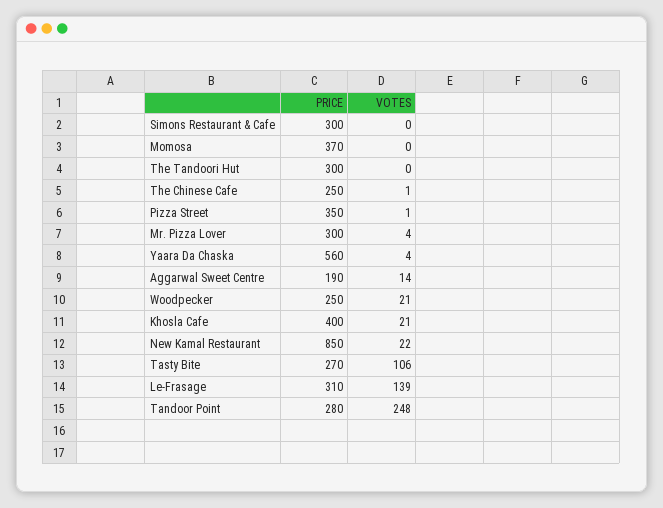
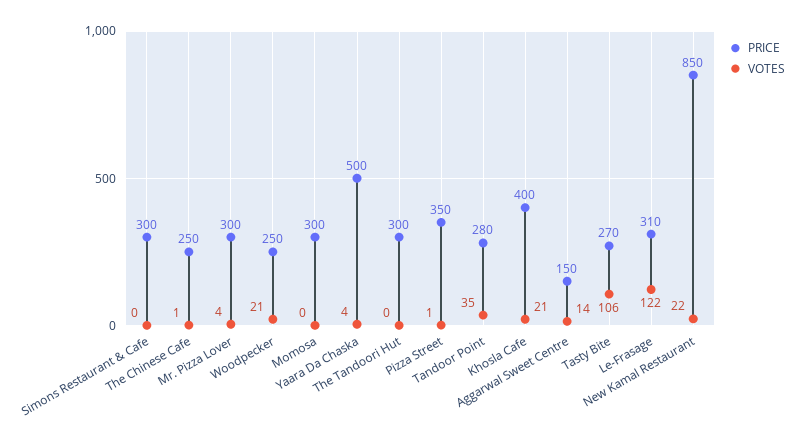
  {
    "PRICE": {
      "Simons Restaurant & Cafe": 300,
-     "Momosa": 370,
+     "Momosa": 300,
      "The Tandoori Hut": 300,
      "The Chinese Cafe": 250,
      "Pizza Street": 350,
      "Mr. Pizza Lover": 300,
-     "Yaara Da Chaska": 560,
+     "Yaara Da Chaska": 500,
-     "Aggarwal Sweet Centre": 190,
+     "Aggarwal Sweet Centre": 150,
      "Woodpecker": 250,
      "Khosla Cafe": 400,
      "New Kamal Restaurant": 850,
      "Tasty Bite": 270,
      "Le-Frasage": 310,
      "Tandoor Point": 280
    },
    "VOTES": {
      "Simons Restaurant & Cafe": 0,
      "Momosa": 0,
      "The Tandoori Hut": 0,
      "The Chinese Cafe": 1,
      "Pizza Street": 1,
      "Mr. Pizza Lover": 4,
      "Yaara Da Chaska": 4,
      "Aggarwal Sweet Centre": 14,
      "Woodpecker": 21,
      "Khosla Cafe": 21,
      "New Kamal Restaurant": 22,
      "Tasty Bite": 106,
-     "Le-Frasage": 139,
+     "Le-Frasage": 122,
-     "Tandoor Point": 248
+     "Tandoor Point": 35
    }
  }

